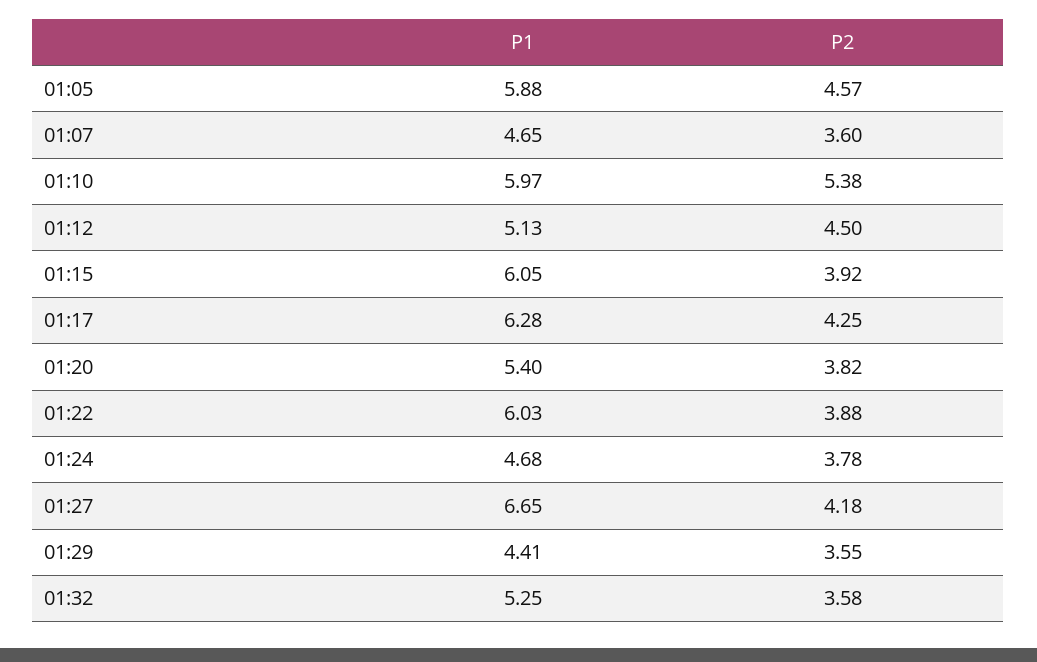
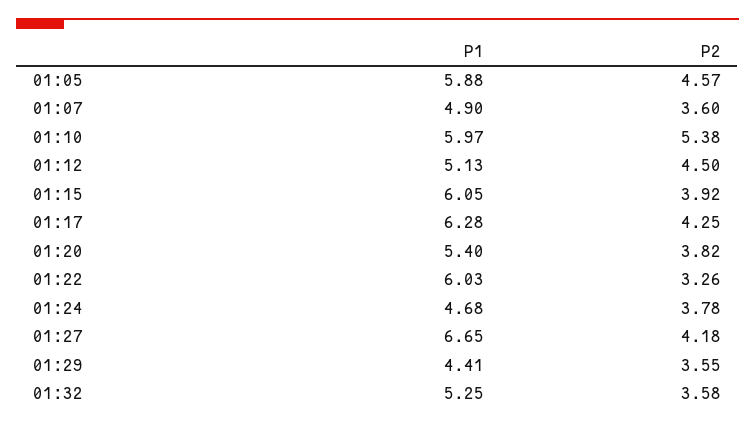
  {
    "P1": {
      "01:05": 5.88,
-     "01:07": 4.65,
+     "01:07": 4.9,
      "01:10": 5.97,
      "01:12": 5.13,
      "01:15": 6.05,
      "01:17": 6.28,
      "01:20": 5.4,
      "01:22": 6.03,
      "01:24": 4.68,
      "01:27": 6.65,
      "01:29": 4.41,
      "01:32": 5.25
    },
    "P2": {
      "01:05": 4.57,
      "01:07": 3.6,
      "01:10": 5.38,
      "01:12": 4.5,
      "01:15": 3.92,
      "01:17": 4.25,
      "01:20": 3.82,
-     "01:22": 3.88,
+     "01:22": 3.26,
      "01:24": 3.78,
      "01:27": 4.18,
      "01:29": 3.55,
      "01:32": 3.58
    }
  }

